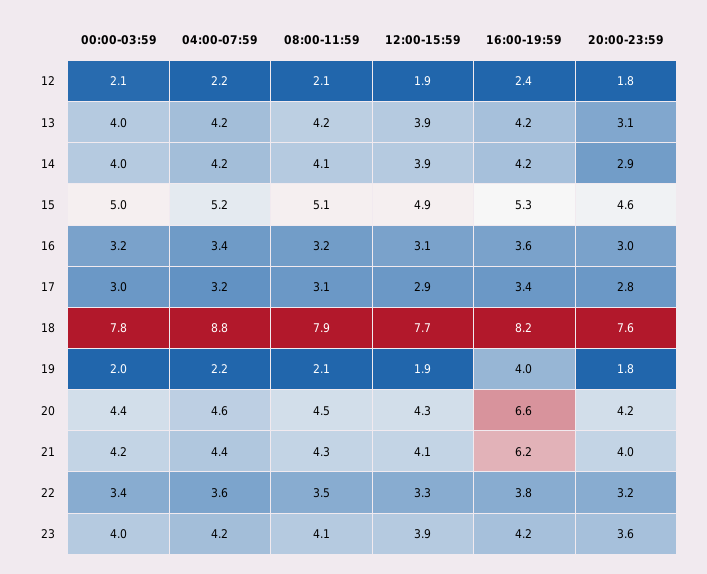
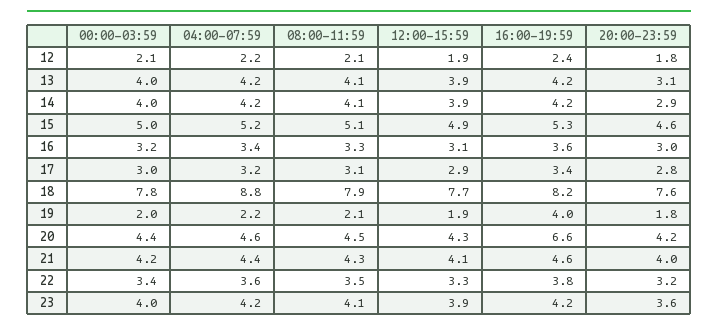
  {
    "00:00-03:59": {
      "12": 2.1,
      "13": 4,
      "14": 4,
      "15": 5,
      "16": 3.2,
      "17": 3,
      "18": 7.8,
      "19": 2,
      "20": 4.4,
      "21": 4.2,
      "22": 3.4,
      "23": 4
    },
    "04:00-07:59": {
      "12": 2.2,
      "13": 4.2,
      "14": 4.2,
      "15": 5.2,
      "16": 3.4,
      "17": 3.2,
      "18": 8.8,
      "19": 2.2,
      "20": 4.6,
      "21": 4.4,
      "22": 3.6,
      "23": 4.2
    },
    "08:00-11:59": {
      "12": 2.1,
-     "13": 4.2,
+     "13": 4.1,
      "14": 4.1,
      "15": 5.1,
-     "16": 3.2,
+     "16": 3.3,
      "17": 3.1,
      "18": 7.9,
      "19": 2.1,
      "20": 4.5,
      "21": 4.3,
      "22": 3.5,
      "23": 4.1
    },
    "12:00-15:59": {
      "12": 1.9,
      "13": 3.9,
      "14": 3.9,
      "15": 4.9,
      "16": 3.1,
      "17": 2.9,
      "18": 7.7,
      "19": 1.9,
      "20": 4.3,
      "21": 4.1,
      "22": 3.3,
      "23": 3.9
    },
    "16:00-19:59": {
      "12": 2.4,
      "13": 4.2,
      "14": 4.2,
      "15": 5.3,
      "16": 3.6,
      "17": 3.4,
      "18": 8.2,
      "19": 4,
      "20": 6.6,
-     "21": 6.2,
+     "21": 4.6,
      "22": 3.8,
      "23": 4.2
    },
    "20:00-23:59": {
      "12": 1.8,
      "13": 3.1,
      "14": 2.9,
      "15": 4.6,
      "16": 3,
      "17": 2.8,
      "18": 7.6,
      "19": 1.8,
      "20": 4.2,
      "21": 4,
      "22": 3.2,
      "23": 3.6
    }
  }

